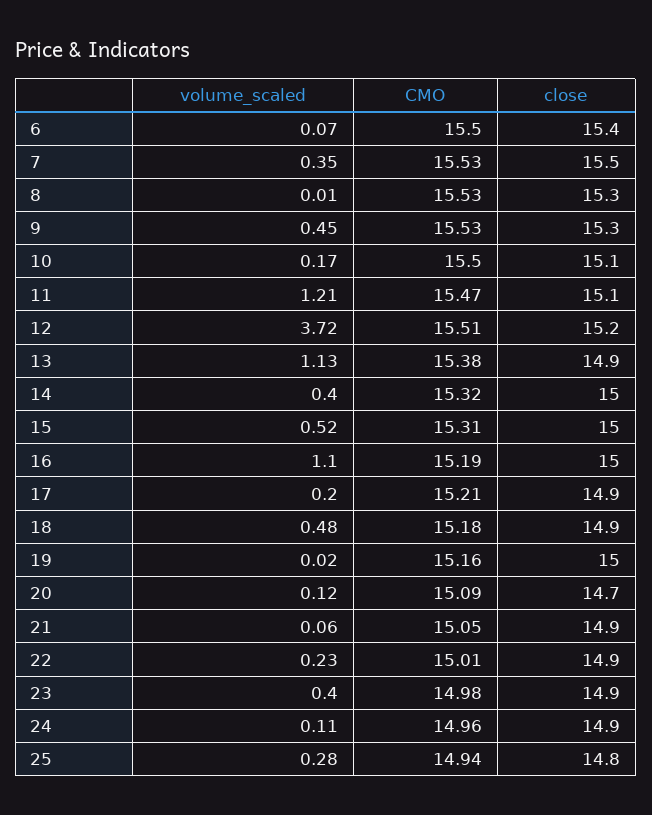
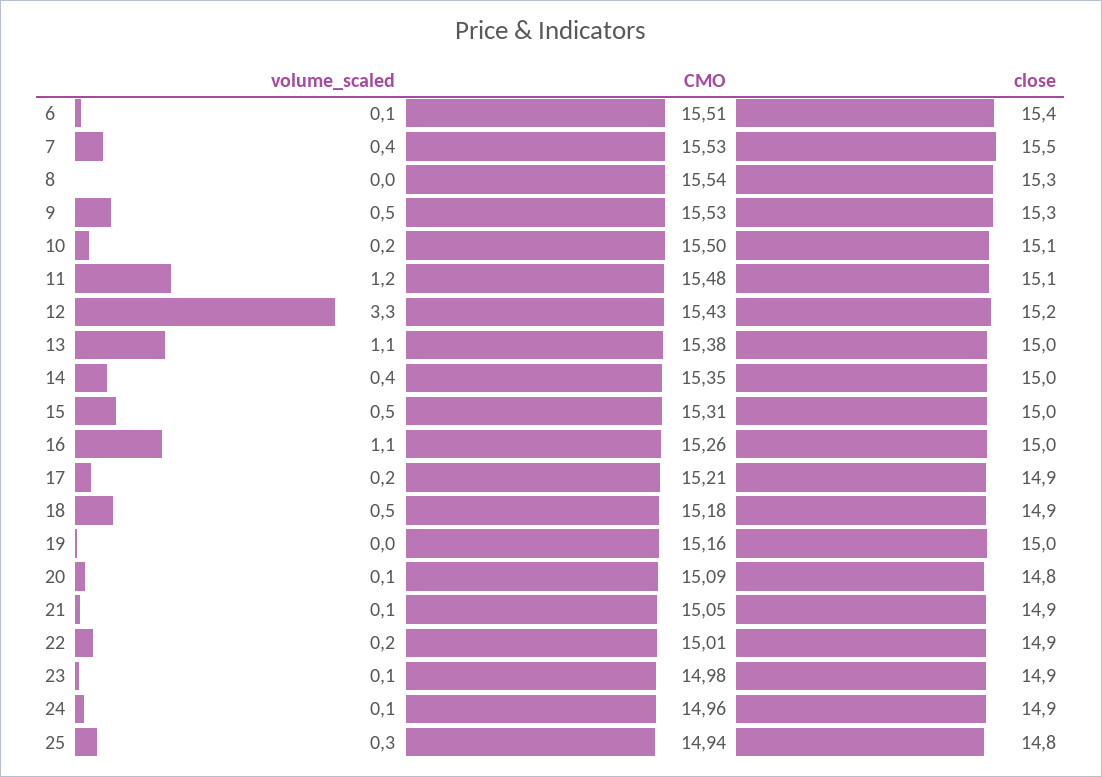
  {
    "volume_scaled": {
      "6": 0.07,
      "7": 0.35,
      "8": 0.01,
      "9": 0.45,
      "10": 0.17,
      "11": 1.21,
-     "12": 3.72,
+     "12": 3.3,
      "13": 1.13,
      "14": 0.4,
      "15": 0.52,
      "16": 1.1,
      "17": 0.2,
      "18": 0.48,
      "19": 0.02,
      "20": 0.12,
      "21": 0.06,
      "22": 0.23,
-     "23": 0.4,
+     "23": 0.1,
      "24": 0.11,
      "25": 0.28
    },
    "CMO": {
-     "6": 15.5,
+     "6": 15.51,
      "7": 15.53,
-     "8": 15.53,
+     "8": 15.54,
      "9": 15.53,
      "10": 15.5,
-     "11": 15.47,
+     "11": 15.48,
-     "12": 15.51,
+     "12": 15.43,
      "13": 15.38,
-     "14": 15.32,
+     "14": 15.35,
      "15": 15.31,
-     "16": 15.19,
+     "16": 15.26,
      "17": 15.21,
      "18": 15.18,
      "19": 15.16,
      "20": 15.09,
      "21": 15.05,
      "22": 15.01,
      "23": 14.98,
      "24": 14.96,
      "25": 14.94
    },
    "close": {
      "6": 15.4,
      "7": 15.5,
      "8": 15.3,
      "9": 15.3,
      "10": 15.1,
      "11": 15.1,
      "12": 15.2,
-     "13": 14.9,
+     "13": 15,
      "14": 15,
      "15": 15,
      "16": 15,
      "17": 14.9,
      "18": 14.9,
      "19": 15,
-     "20": 14.7,
+     "20": 14.8,
      "21": 14.9,
      "22": 14.9,
      "23": 14.9,
      "24": 14.9,
      "25": 14.8
    }
  }

